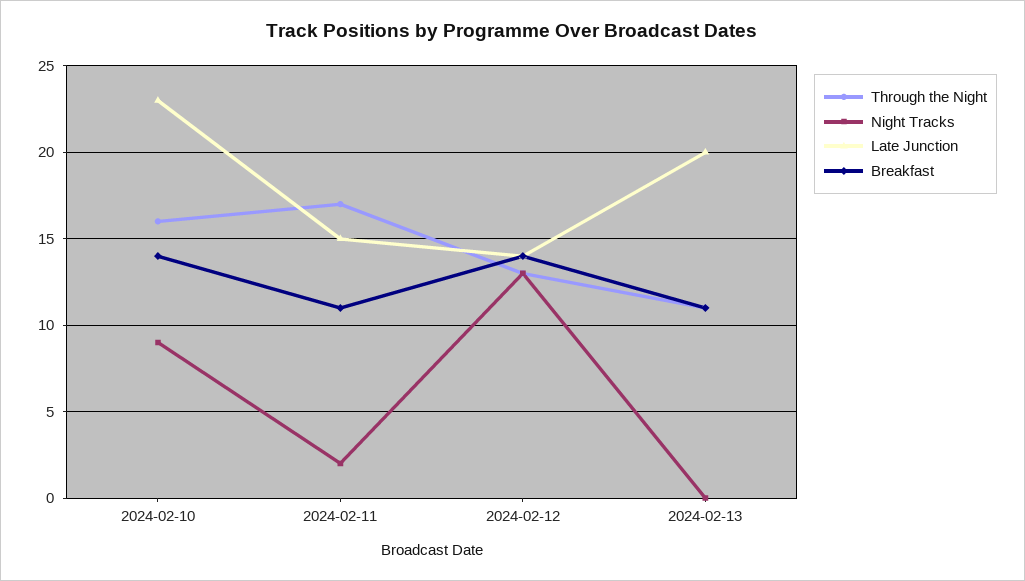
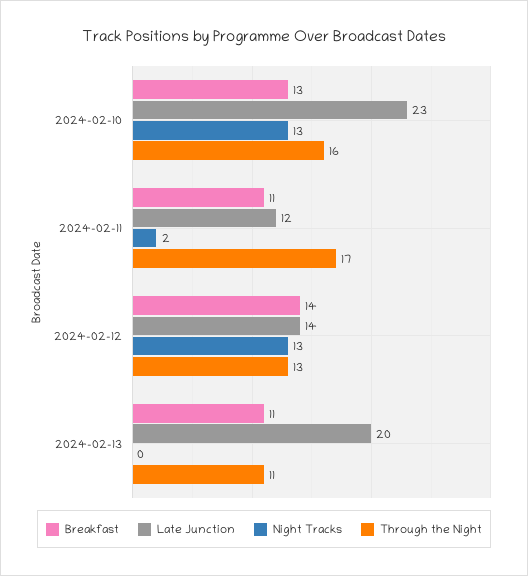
  {
    "Through the Night": {
      "2024-02-10": 16,
      "2024-02-11": 17,
      "2024-02-12": 13,
      "2024-02-13": 11
    },
    "Night Tracks": {
-     "2024-02-10": 9,
+     "2024-02-10": 13,
      "2024-02-11": 2,
      "2024-02-12": 13,
      "2024-02-13": 0
    },
    "Late Junction": {
      "2024-02-10": 23,
-     "2024-02-11": 15,
+     "2024-02-11": 12,
      "2024-02-12": 14,
      "2024-02-13": 20
    },
    "Breakfast": {
-     "2024-02-10": 14,
+     "2024-02-10": 13,
      "2024-02-11": 11,
      "2024-02-12": 14,
      "2024-02-13": 11
    }
  }

